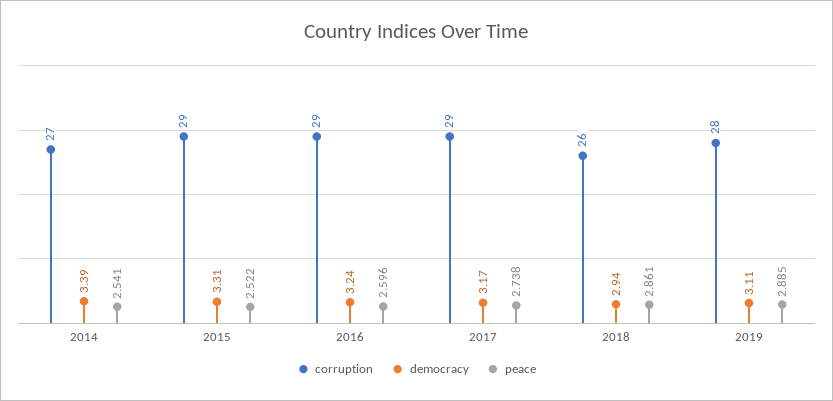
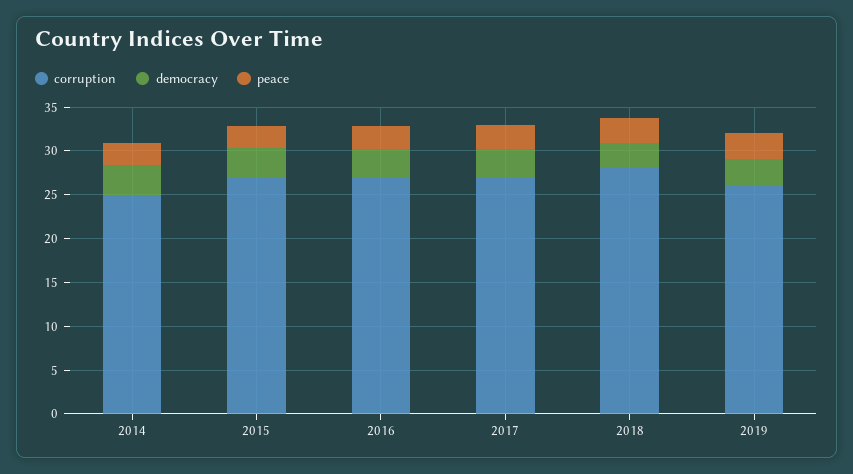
  {
    "corruption": {
-     "2014": 27,
+     "2014": 25,
-     "2015": 29,
+     "2015": 27,
-     "2016": 29,
+     "2016": 27,
-     "2017": 29,
+     "2017": 27,
-     "2018": 26,
+     "2018": 28,
-     "2019": 28
+     "2019": 26
    },
    "democracy": {
      "2014": 3.39,
      "2015": 3.31,
      "2016": 3.24,
      "2017": 3.17,
      "2018": 2.94,
      "2019": 3.11
    },
    "peace": {
      "2014": 2.541,
      "2015": 2.522,
      "2016": 2.596,
      "2017": 2.738,
      "2018": 2.861,
      "2019": 2.885
    }
  }

